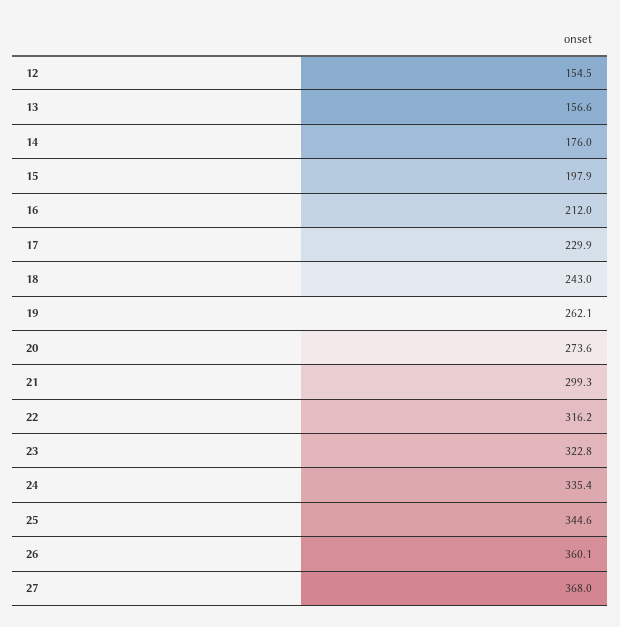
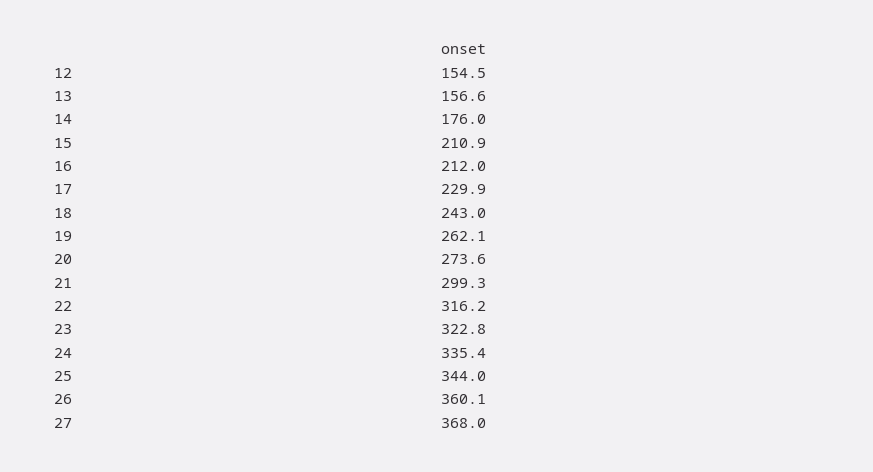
  {
    "12": 154.5,
    "13": 156.6,
    "14": 176,
-   "15": 197.9,
+   "15": 210.9,
    "16": 212,
    "17": 229.9,
    "18": 243,
    "19": 262.1,
    "20": 273.6,
    "21": 299.3,
    "22": 316.2,
    "23": 322.8,
    "24": 335.4,
-   "25": 344.6,
+   "25": 344,
    "26": 360.1,
    "27": 368
  }

